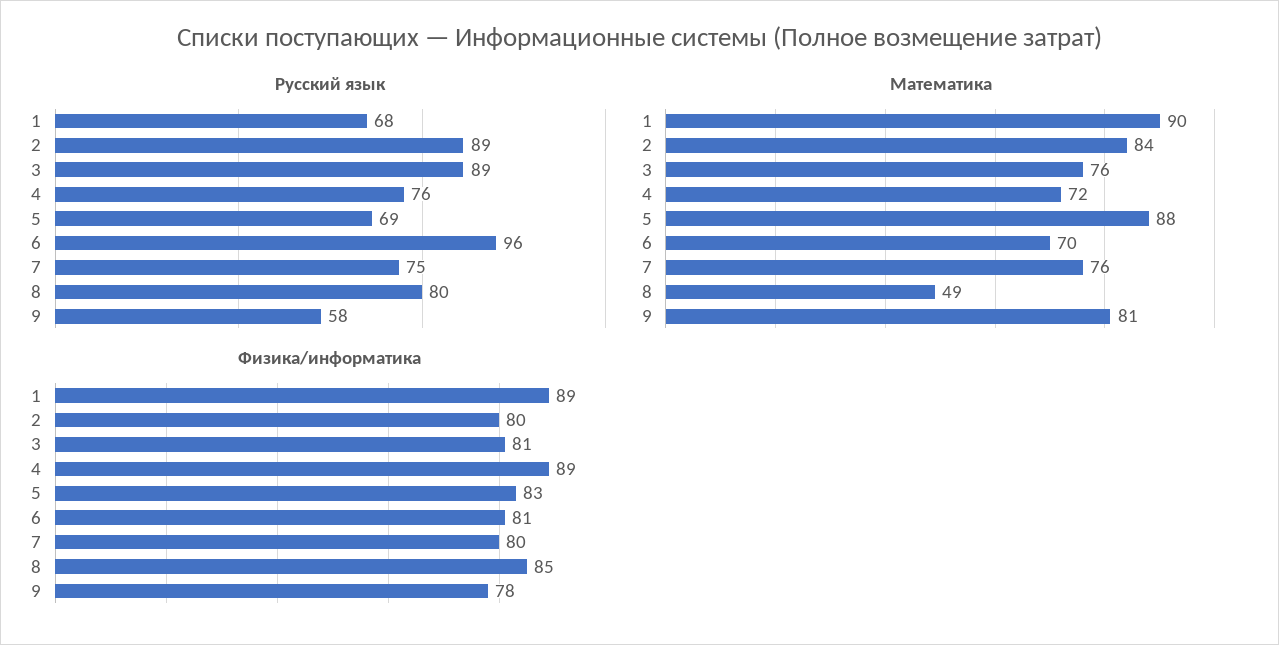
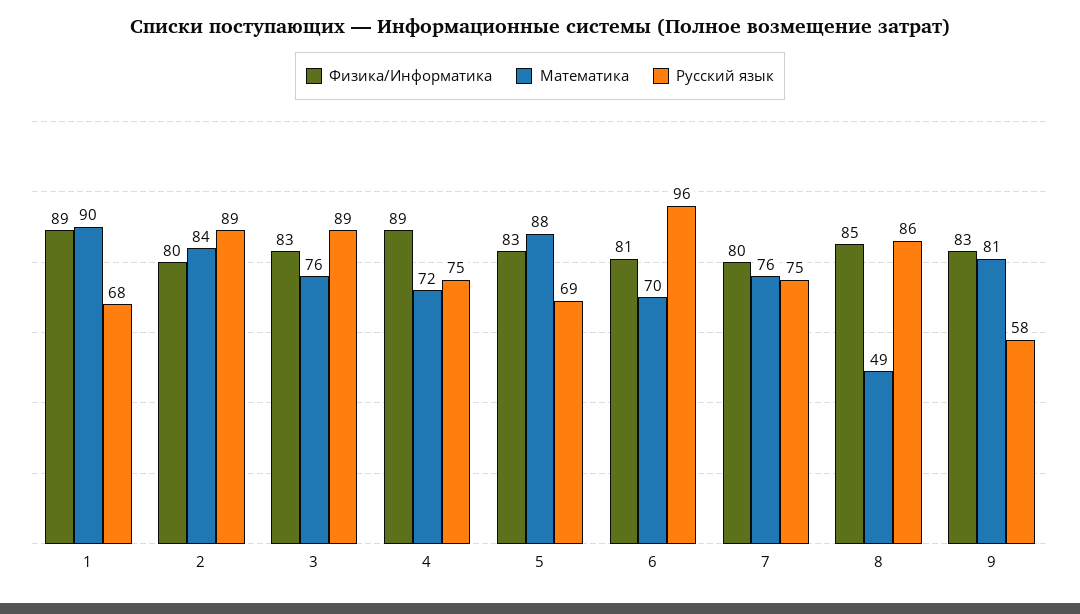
  {
    "Русский язык": {
      "1": 68,
      "2": 89,
      "3": 89,
-     "4": 76,
+     "4": 75,
      "5": 69,
      "6": 96,
      "7": 75,
-     "8": 80,
+     "8": 86,
      "9": 58
    },
    "Математика": {
      "1": 90,
      "2": 84,
      "3": 76,
      "4": 72,
      "5": 88,
      "6": 70,
      "7": 76,
      "8": 49,
      "9": 81
    },
    "Физика/информатика": {
      "1": 89,
      "2": 80,
-     "3": 81,
+     "3": 83,
      "4": 89,
      "5": 83,
      "6": 81,
      "7": 80,
      "8": 85,
-     "9": 78
+     "9": 83
    }
  }

